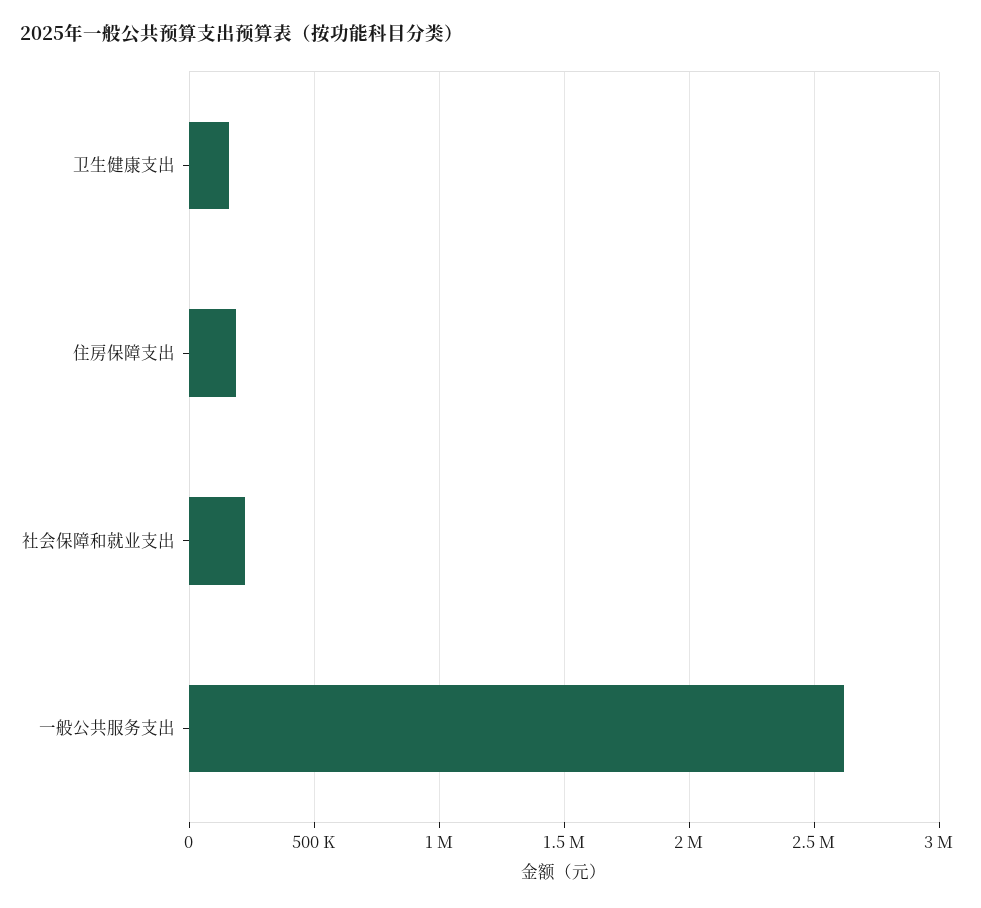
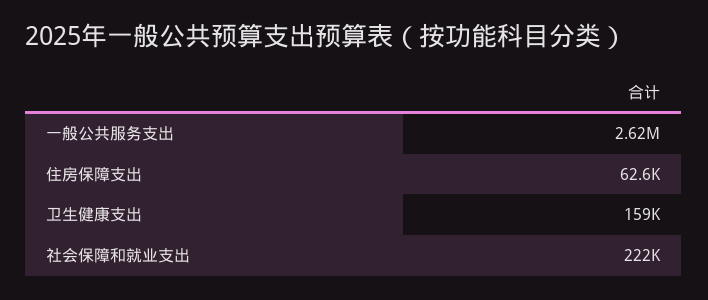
  {
    "卫生健康支出": 159000,
-   "住房保障支出": 200000,
+   "住房保障支出": 62600,
    "社会保障和就业支出": 222000,
    "一般公共服务支出": 2620000
  }

